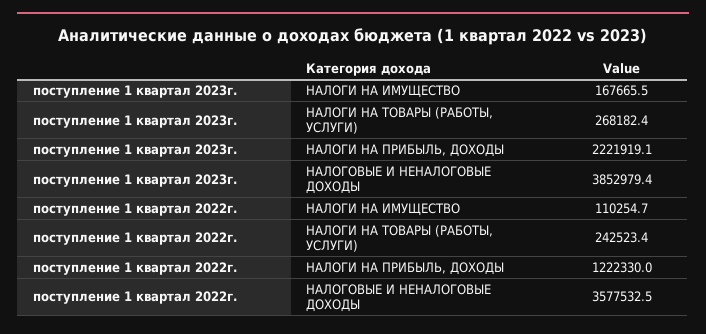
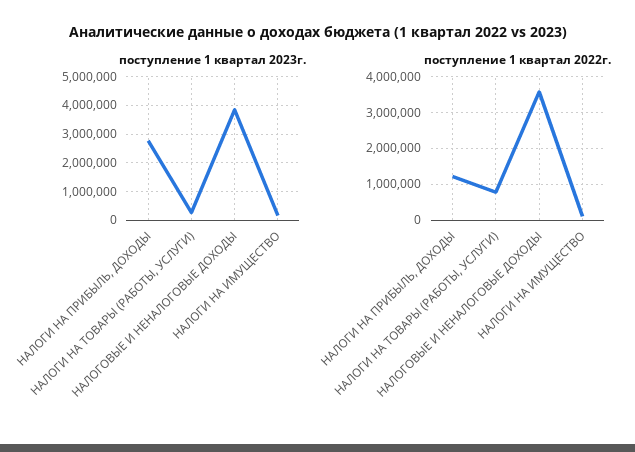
  {
    "поступление 1 квартал 2023г.": {
      "НАЛОГИ НА ИМУЩЕСТВО": 167665.5,
      "НАЛОГИ НА ТОВАРЫ (РАБОТЫ, УСЛУГИ)": 268182.4,
-     "НАЛОГИ НА ПРИБЫЛЬ, ДОХОДЫ": 2221919.1,
+     "НАЛОГИ НА ПРИБЫЛЬ, ДОХОДЫ": 2750000,
      "НАЛОГОВЫЕ И НЕНАЛОГОВЫЕ ДОХОДЫ": 3852979.4
    },
    "поступление 1 квартал 2022г.": {
      "НАЛОГИ НА ИМУЩЕСТВО": 110254.7,
-     "НАЛОГИ НА ТОВАРЫ (РАБОТЫ, УСЛУГИ)": 242523.4,
+     "НАЛОГИ НА ТОВАРЫ (РАБОТЫ, УСЛУГИ)": 800000,
      "НАЛОГИ НА ПРИБЫЛЬ, ДОХОДЫ": 1222330,
      "НАЛОГОВЫЕ И НЕНАЛОГОВЫЕ ДОХОДЫ": 3577532.5
    }
  }

